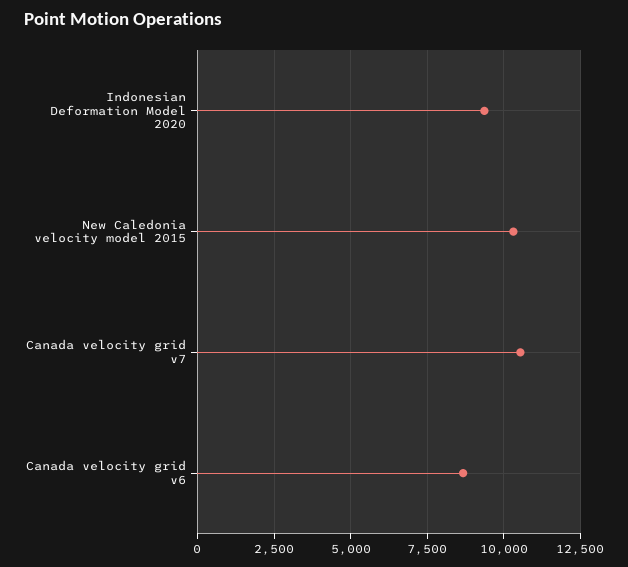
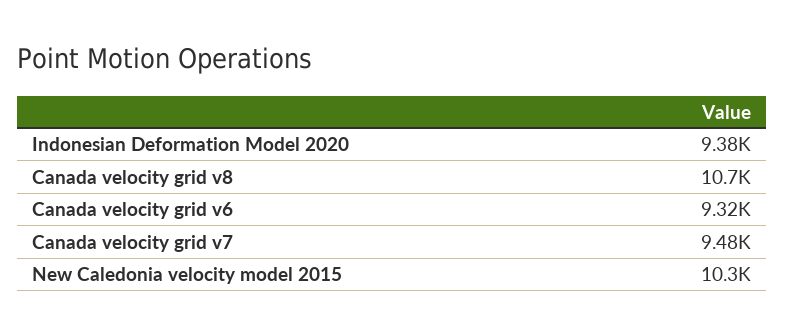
  {
    "Indonesian Deformation Model 2020": 9380,
    "New Caledonia velocity model 2015": 10300,
-   "Canada velocity grid v7": 10500,
+   "Canada velocity grid v7": 9480,
-   "Canada velocity grid v6": 8750
+   "Canada velocity grid v6": 9320,
+   "Canada velocity grid v8": 10700
  }

